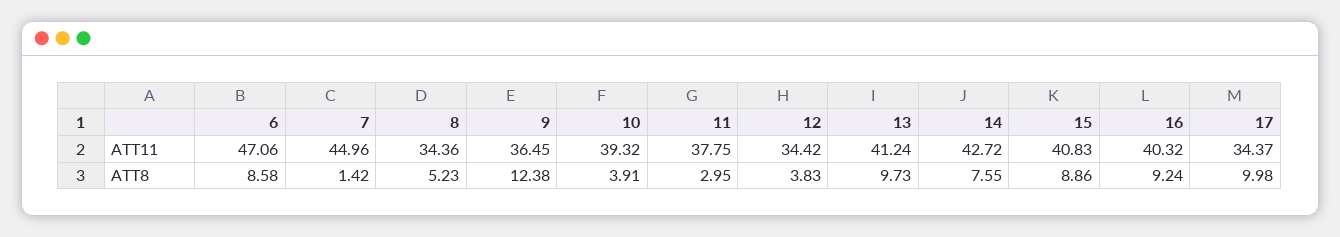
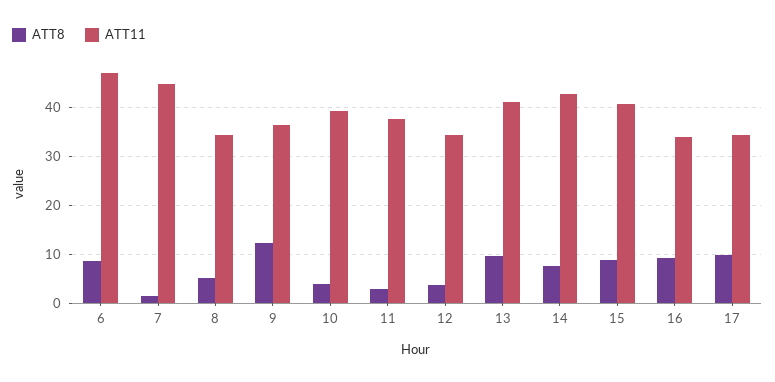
  {
    "ATT11": {
      "6": 47.06,
      "7": 44.96,
      "8": 34.36,
      "9": 36.45,
      "10": 39.32,
      "11": 37.75,
      "12": 34.42,
      "13": 41.24,
      "14": 42.72,
      "15": 40.83,
-     "16": 40.32,
+     "16": 34,
      "17": 34.37
    },
    "ATT8": {
      "6": 8.58,
      "7": 1.42,
      "8": 5.23,
      "9": 12.38,
      "10": 3.91,
      "11": 2.95,
      "12": 3.83,
      "13": 9.73,
      "14": 7.55,
      "15": 8.86,
      "16": 9.24,
      "17": 9.98
    }
  }

